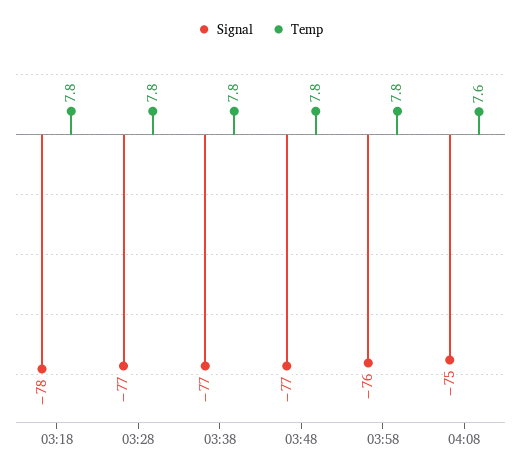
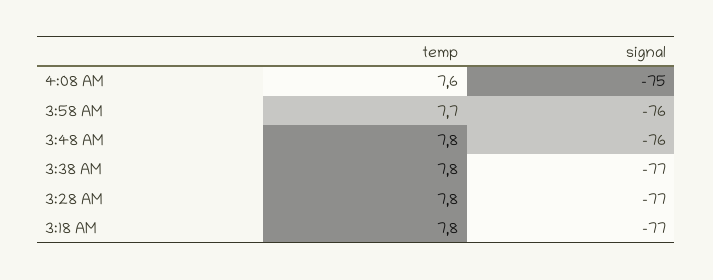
  {
    "Signal": {
-     "03:18": -78,
+     "03:18": -77,
      "03:28": -77,
      "03:38": -77,
-     "03:48": -77,
+     "03:48": -76,
      "03:58": -76,
      "04:08": -75
    },
    "Temp": {
      "03:18": 7.8,
      "03:28": 7.8,
      "03:38": 7.8,
      "03:48": 7.8,
-     "03:58": 7.8,
+     "03:58": 7.7,
      "04:08": 7.6
    }
  }

